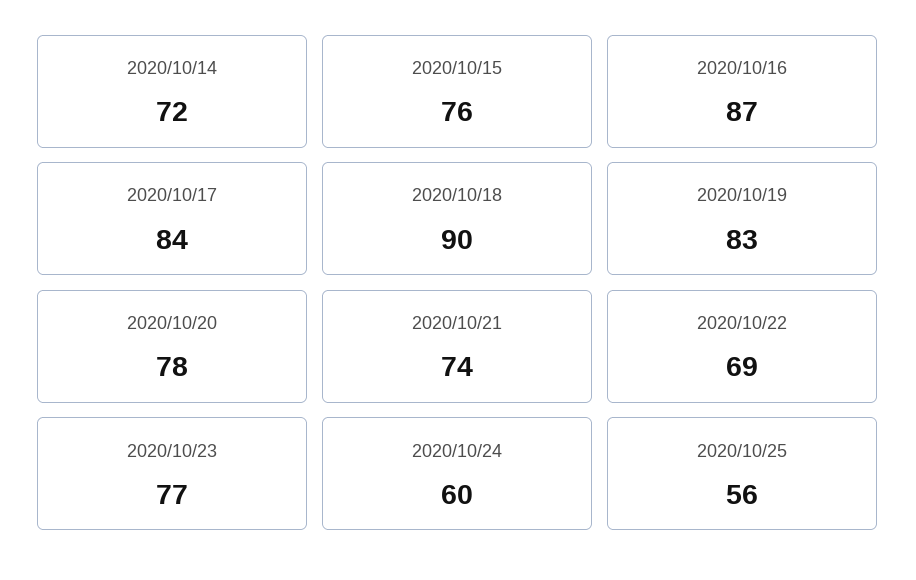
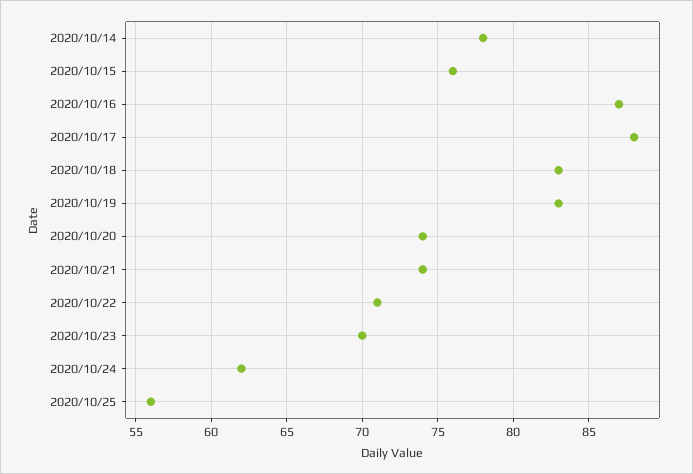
  {
-   "2020/10/14": 72,
+   "2020/10/14": 78,
    "2020/10/15": 76,
    "2020/10/16": 87,
-   "2020/10/17": 84,
+   "2020/10/17": 88,
-   "2020/10/18": 90,
+   "2020/10/18": 83,
    "2020/10/19": 83,
-   "2020/10/20": 78,
+   "2020/10/20": 74,
    "2020/10/21": 74,
-   "2020/10/22": 69,
+   "2020/10/22": 71,
-   "2020/10/23": 77,
+   "2020/10/23": 70,
-   "2020/10/24": 60,
+   "2020/10/24": 62,
    "2020/10/25": 56
  }

